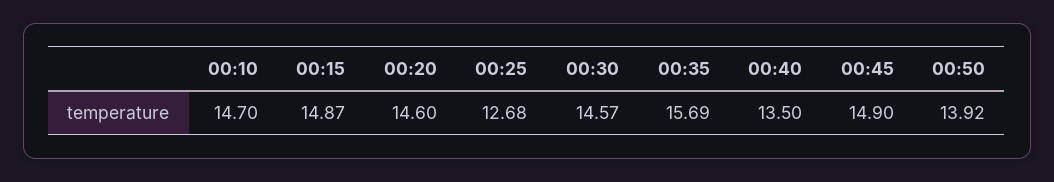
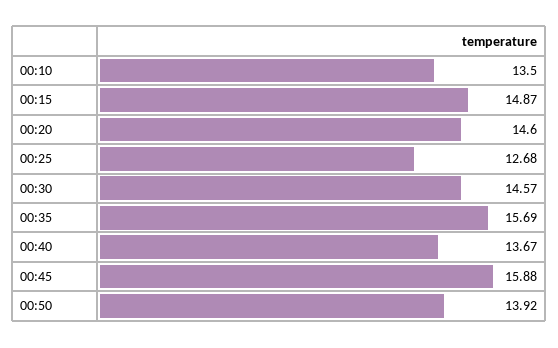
  {
-   "00:10": 14.7,
+   "00:10": 13.5,
    "00:15": 14.87,
    "00:20": 14.6,
    "00:25": 12.68,
    "00:30": 14.57,
    "00:35": 15.69,
-   "00:40": 13.5,
+   "00:40": 13.67,
-   "00:45": 14.9,
+   "00:45": 15.88,
    "00:50": 13.92
  }

